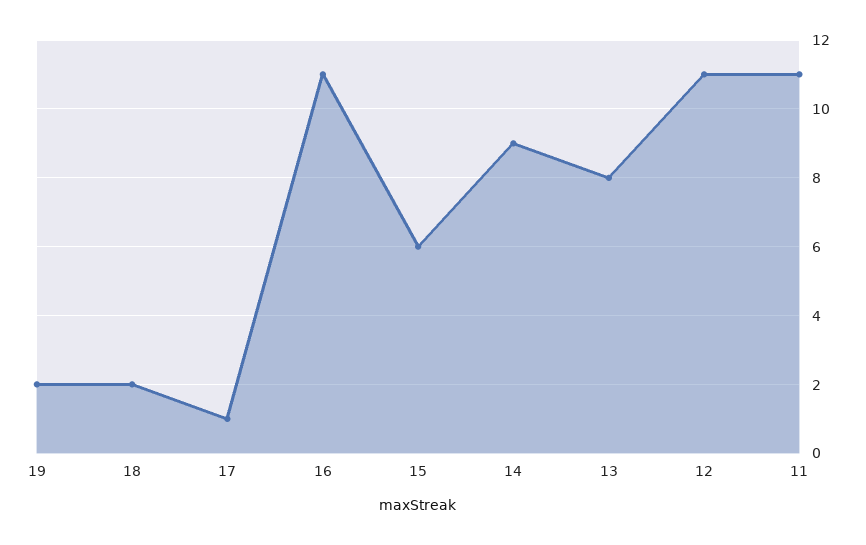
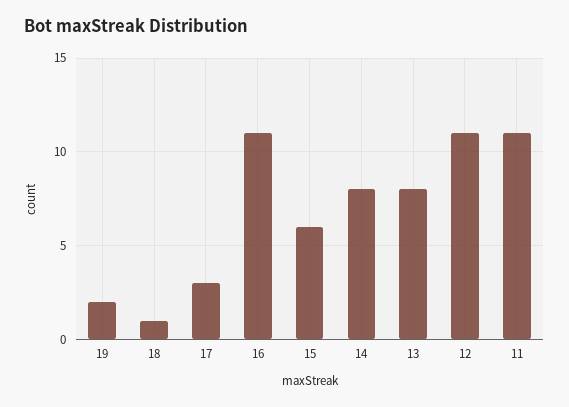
  {
    "19": 2,
-   "18": 2,
+   "18": 1,
-   "17": 1,
+   "17": 3,
    "16": 11,
    "15": 6,
-   "14": 9,
+   "14": 8,
    "13": 8,
    "12": 11,
    "11": 11
  }

